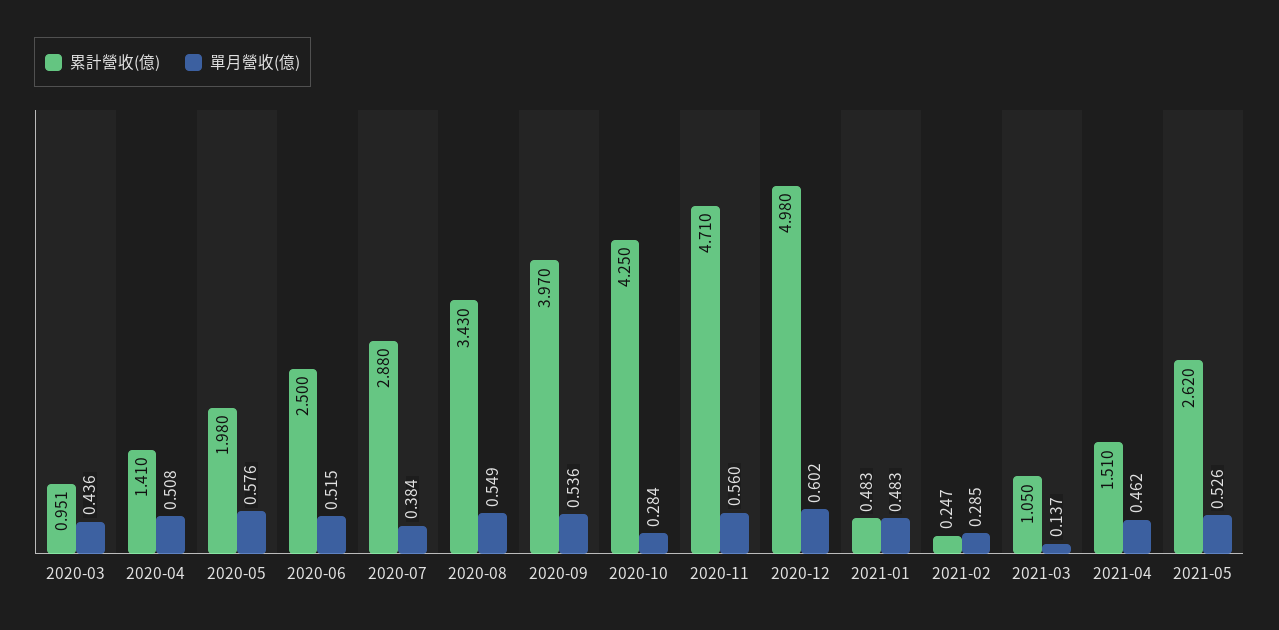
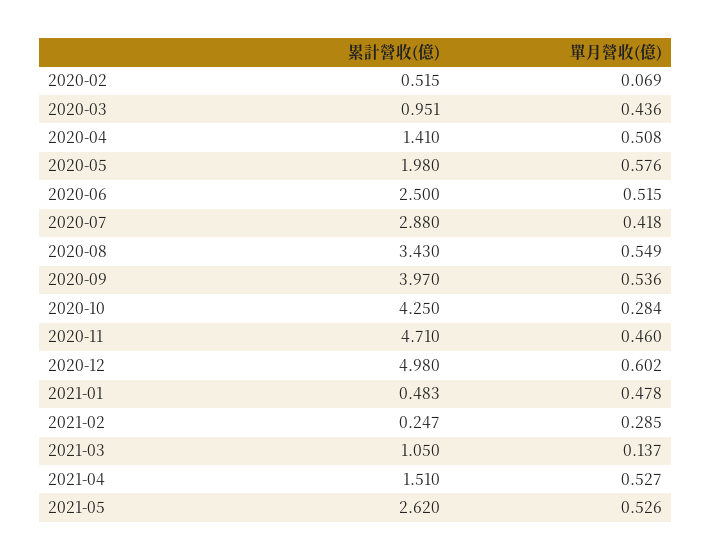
  {
    "累計營收(億)": {
      "2020-03": 0.951,
      "2020-04": 1.41,
      "2020-05": 1.98,
      "2020-06": 2.5,
      "2020-07": 2.88,
      "2020-08": 3.43,
      "2020-09": 3.97,
      "2020-10": 4.25,
      "2020-11": 4.71,
      "2020-12": 4.98,
      "2021-01": 0.483,
      "2021-02": 0.247,
      "2021-03": 1.05,
      "2021-04": 1.51,
-     "2021-05": 2.62
+     "2021-05": 2.62,
+     "2020-02": 0.515
    },
    "單月營收(億)": {
      "2020-03": 0.436,
      "2020-04": 0.508,
      "2020-05": 0.576,
      "2020-06": 0.515,
-     "2020-07": 0.384,
+     "2020-07": 0.418,
      "2020-08": 0.549,
      "2020-09": 0.536,
      "2020-10": 0.284,
-     "2020-11": 0.56,
+     "2020-11": 0.46,
      "2020-12": 0.602,
-     "2021-01": 0.483,
+     "2021-01": 0.478,
      "2021-02": 0.285,
      "2021-03": 0.137,
-     "2021-04": 0.462,
+     "2021-04": 0.527,
-     "2021-05": 0.526
+     "2021-05": 0.526,
+     "2020-02": 0.069
    }
  }

